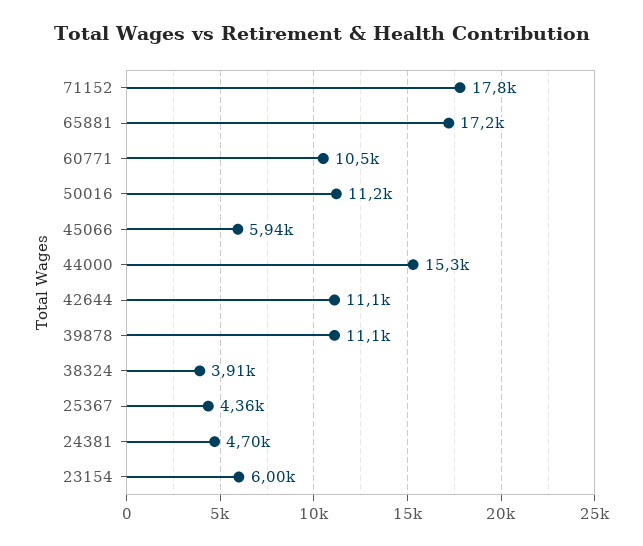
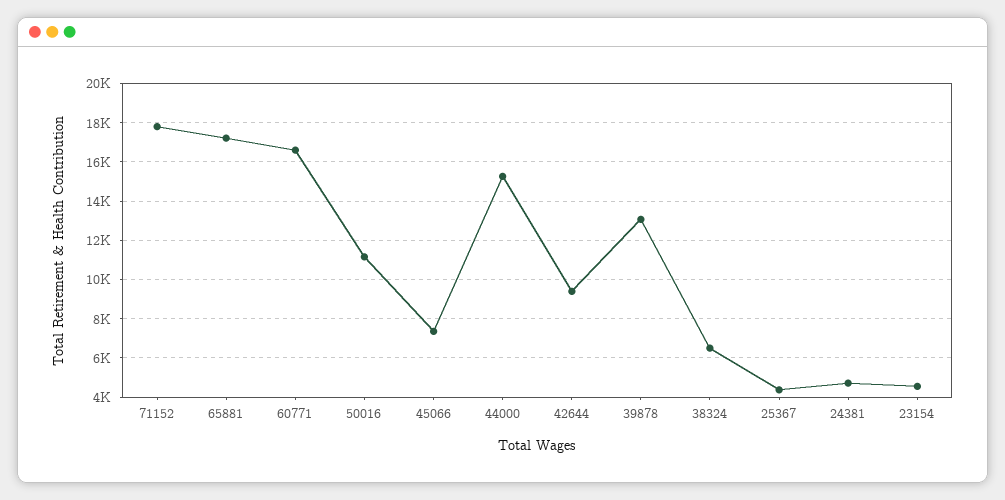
  {
    "71152": 17800,
    "65881": 17200,
-   "60771": 10500,
+   "60771": 16500,
    "50016": 11200,
-   "45066": 5940,
+   "45066": 7500,
    "44000": 15300,
-   "42644": 11100,
+   "42644": 9500,
-   "39878": 11100,
+   "39878": 13000,
-   "38324": 3910,
+   "38324": 6500,
    "25367": 4360,
    "24381": 4700,
-   "23154": 6000
+   "23154": 4500
  }

